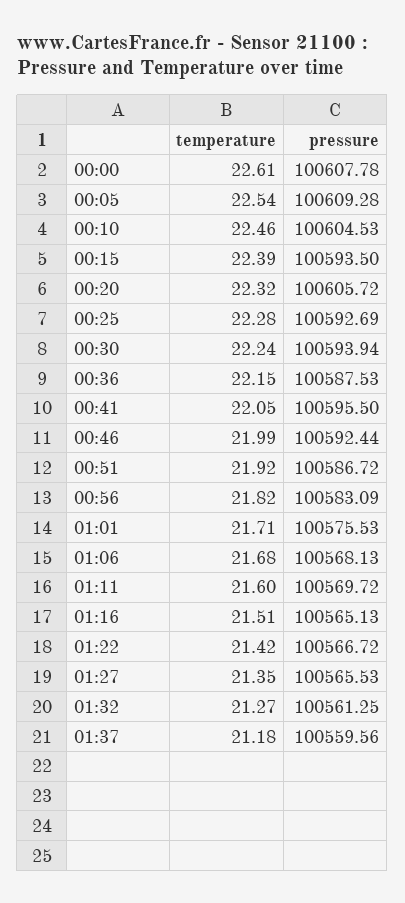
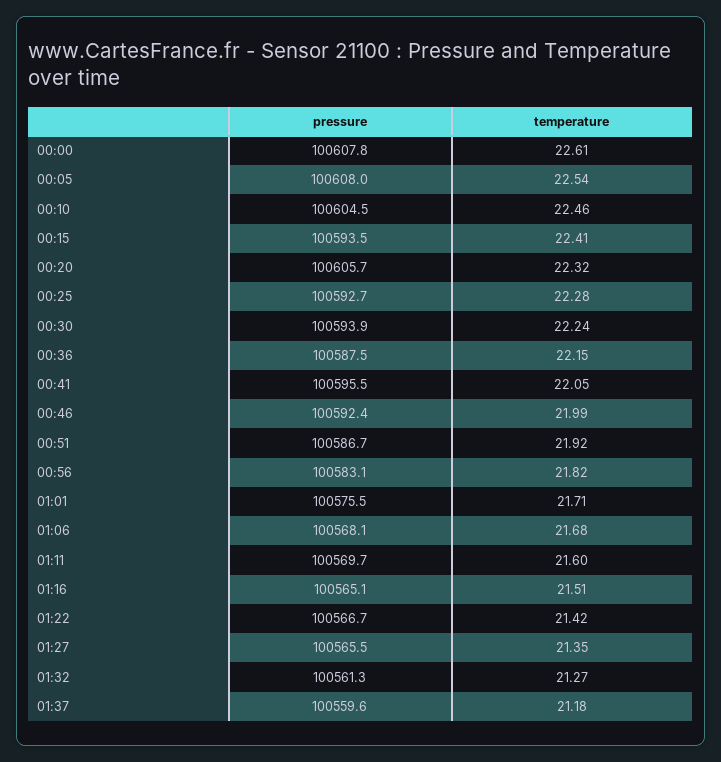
  {
    "temperature": {
      "00:00": 22.61,
      "00:05": 22.54,
      "00:10": 22.46,
-     "00:15": 22.39,
+     "00:15": 22.41,
      "00:20": 22.32,
      "00:25": 22.28,
      "00:30": 22.24,
      "00:36": 22.15,
      "00:41": 22.05,
      "00:46": 21.99,
      "00:51": 21.92,
      "00:56": 21.82,
      "01:01": 21.71,
      "01:06": 21.68,
      "01:11": 21.6,
      "01:16": 21.51,
      "01:22": 21.42,
      "01:27": 21.35,
      "01:32": 21.27,
      "01:37": 21.18
    },
    "pressure": {
      "00:00": 100607.78,
-     "00:05": 100609.28,
+     "00:05": 100608,
      "00:10": 100604.53,
      "00:15": 100593.5,
      "00:20": 100605.72,
      "00:25": 100592.69,
      "00:30": 100593.94,
      "00:36": 100587.53,
      "00:41": 100595.5,
      "00:46": 100592.44,
      "00:51": 100586.72,
      "00:56": 100583.09,
      "01:01": 100575.53,
      "01:06": 100568.13,
      "01:11": 100569.72,
      "01:16": 100565.13,
      "01:22": 100566.72,
      "01:27": 100565.53,
      "01:32": 100561.25,
      "01:37": 100559.56
    }
  }

